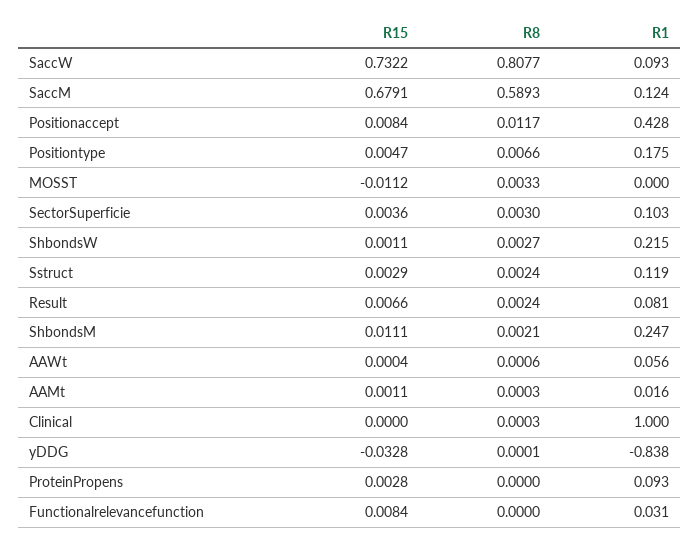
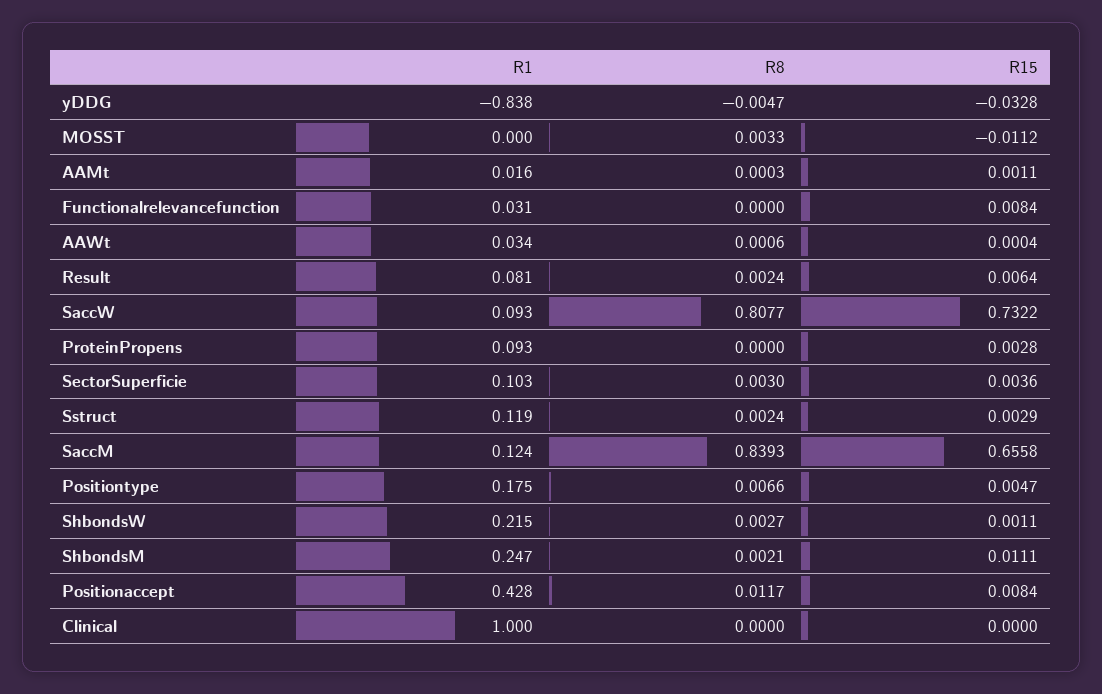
  {
    "R15": {
      "SaccW": 0.7322,
-     "SaccM": 0.6791,
+     "SaccM": 0.6558,
      "Positionaccept": 0.0084,
      "Positiontype": 0.0047,
      "MOSST": -0.0112,
      "SectorSuperficie": 0.0036,
      "ShbondsW": 0.0011,
      "Sstruct": 0.0029,
-     "Result": 0.0066,
+     "Result": 0.0064,
      "ShbondsM": 0.0111,
      "AAWt": 0.0004,
      "AAMt": 0.0011,
      "Clinical": 0,
      "yDDG": -0.0328,
      "ProteinPropens": 0.0028,
      "Functionalrelevancefunction": 0.0084
    },
    "R8": {
      "SaccW": 0.8077,
-     "SaccM": 0.5893,
+     "SaccM": 0.8393,
      "Positionaccept": 0.0117,
      "Positiontype": 0.0066,
      "MOSST": 0.0033,
      "SectorSuperficie": 0.003,
      "ShbondsW": 0.0027,
      "Sstruct": 0.0024,
      "Result": 0.0024,
      "ShbondsM": 0.0021,
      "AAWt": 0.0006,
      "AAMt": 0.0003,
-     "Clinical": 0.0003,
+     "Clinical": 0,
-     "yDDG": 0.0001,
+     "yDDG": -0.0047,
      "ProteinPropens": 0,
      "Functionalrelevancefunction": 0
    },
    "R1": {
      "SaccW": 0.093,
      "SaccM": 0.124,
      "Positionaccept": 0.428,
      "Positiontype": 0.175,
      "MOSST": 0,
      "SectorSuperficie": 0.103,
      "ShbondsW": 0.215,
      "Sstruct": 0.119,
      "Result": 0.081,
      "ShbondsM": 0.247,
-     "AAWt": 0.056,
+     "AAWt": 0.034,
      "AAMt": 0.016,
      "Clinical": 1,
      "yDDG": -0.838,
      "ProteinPropens": 0.093,
      "Functionalrelevancefunction": 0.031
    }
  }

